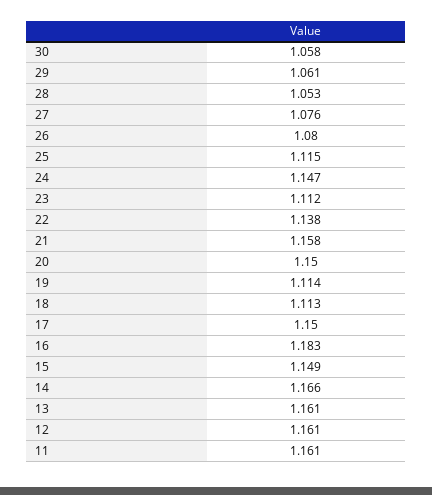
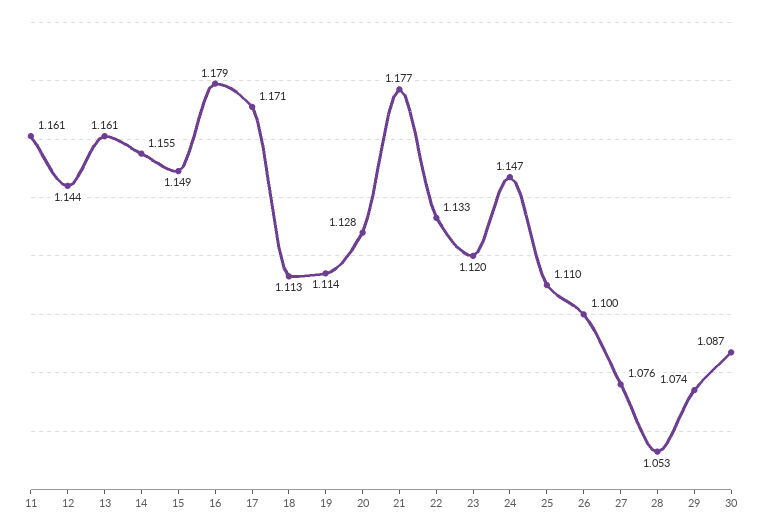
  {
-   "30": 1.058,
+   "30": 1.087,
-   "29": 1.061,
+   "29": 1.074,
    "28": 1.053,
    "27": 1.076,
-   "26": 1.08,
+   "26": 1.1,
-   "25": 1.115,
+   "25": 1.11,
    "24": 1.147,
-   "23": 1.112,
+   "23": 1.12,
-   "22": 1.138,
+   "22": 1.133,
-   "21": 1.158,
+   "21": 1.177,
-   "20": 1.15,
+   "20": 1.128,
    "19": 1.114,
    "18": 1.113,
-   "17": 1.15,
+   "17": 1.171,
-   "16": 1.183,
+   "16": 1.179,
    "15": 1.149,
-   "14": 1.166,
+   "14": 1.155,
    "13": 1.161,
-   "12": 1.161,
+   "12": 1.144,
    "11": 1.161
  }

